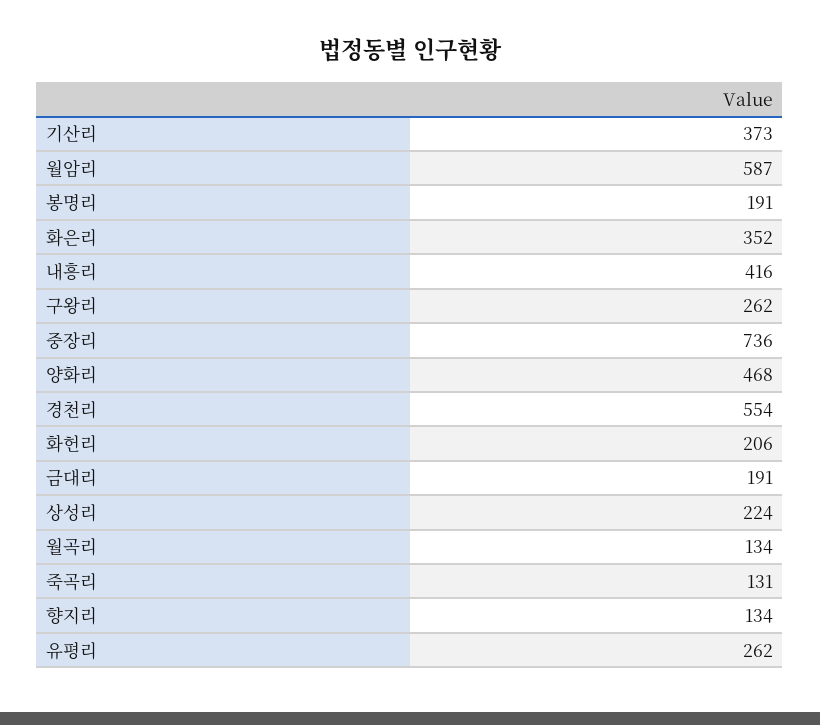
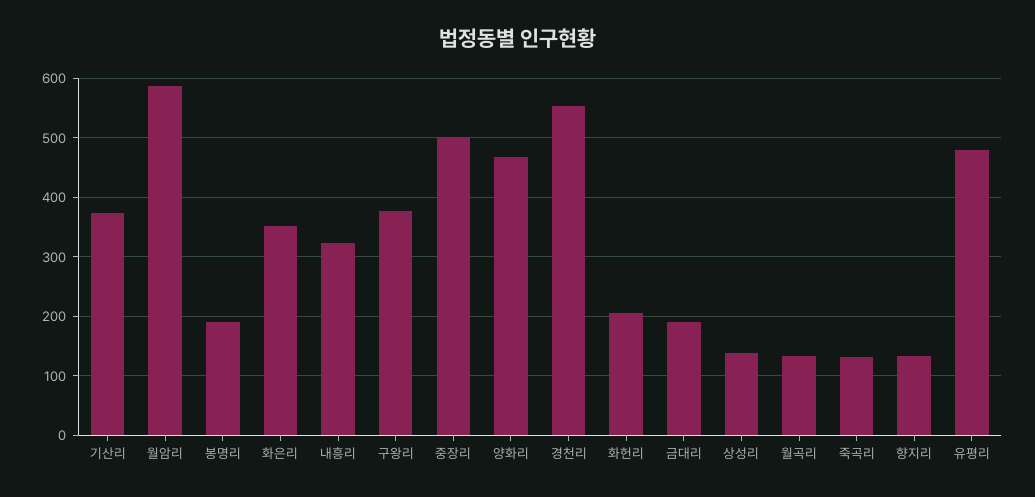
  {
    "기산리": 373,
    "월암리": 587,
    "봉명리": 191,
    "화은리": 352,
-   "내흥리": 416,
+   "내흥리": 320,
-   "구왕리": 262,
+   "구왕리": 380,
-   "중장리": 736,
+   "중장리": 500,
    "양화리": 468,
    "경천리": 554,
    "화헌리": 206,
    "금대리": 191,
-   "상성리": 224,
+   "상성리": 140,
    "월곡리": 134,
    "죽곡리": 131,
    "향지리": 134,
-   "유평리": 262
+   "유평리": 480
  }

